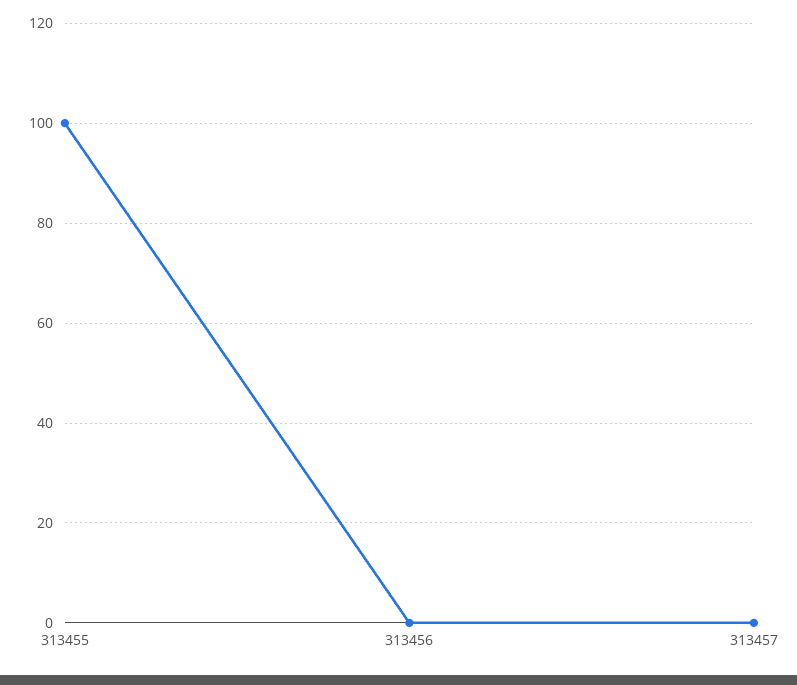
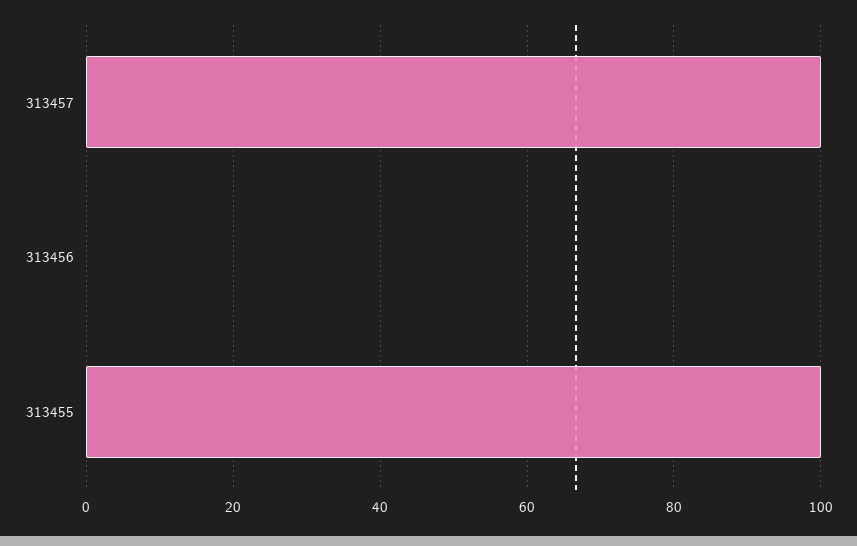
  {
    "313455": 100,
    "313456": 0,
-   "313457": 0
+   "313457": 100
  }

